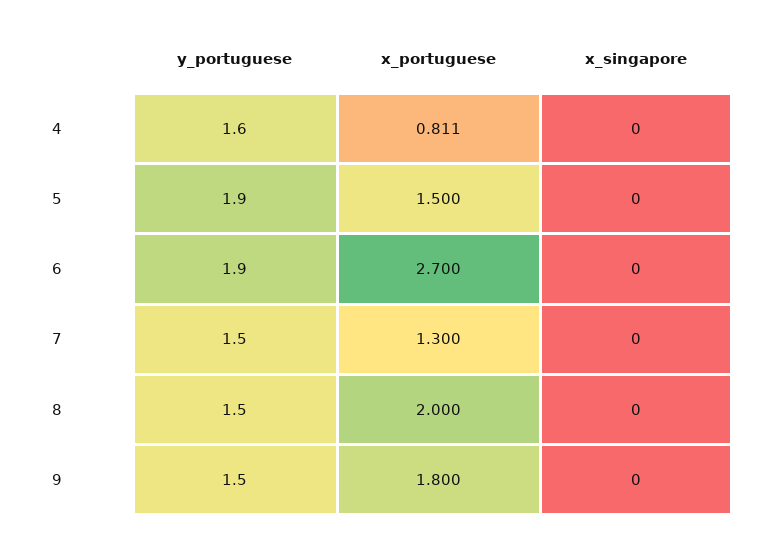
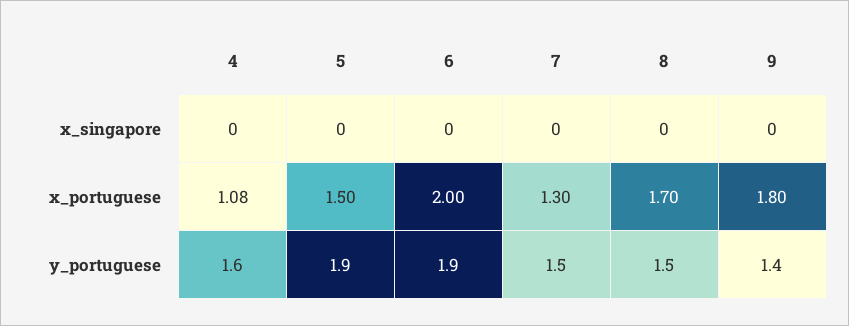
  {
    "y_portuguese": {
      "4": 1.6,
      "5": 1.9,
      "6": 1.9,
      "7": 1.5,
      "8": 1.5,
-     "9": 1.5
+     "9": 1.4
    },
    "x_portuguese": {
-     "4": 0.811,
+     "4": 1.08,
      "5": 1.5,
-     "6": 2.7,
+     "6": 2,
      "7": 1.3,
-     "8": 2,
+     "8": 1.7,
      "9": 1.8
    },
    "x_singapore": {
      "4": 0,
      "5": 0,
      "6": 0,
      "7": 0,
      "8": 0,
      "9": 0
    }
  }

